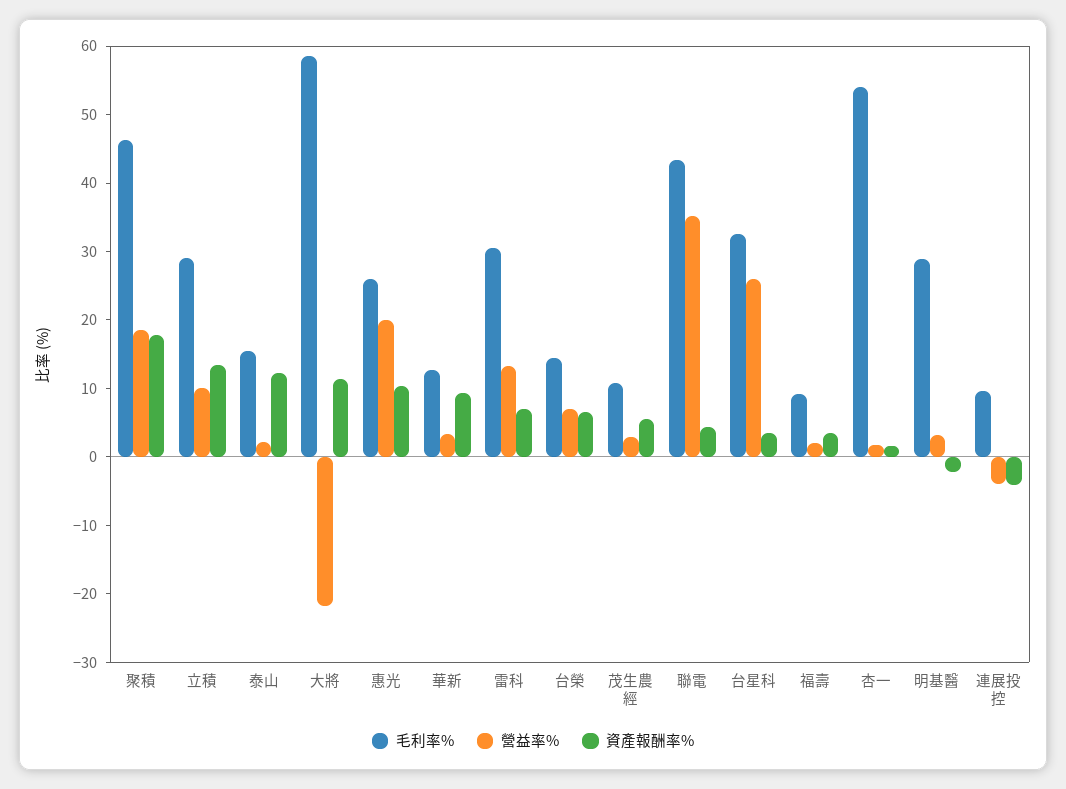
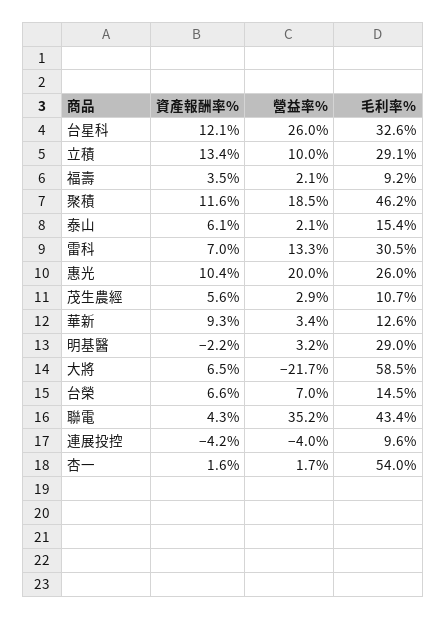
  {
    "毛利率%": {
      "聚積": 46.2,
      "立積": 29.1,
      "泰山": 15.4,
      "大將": 58.5,
      "惠光": 26,
      "華新": 12.6,
      "雷科": 30.5,
      "台榮": 14.5,
      "茂生農經": 10.7,
      "聯電": 43.4,
      "台星科": 32.6,
      "福壽": 9.2,
      "杏一": 54,
      "明基醫": 29,
      "連展投控": 9.6
    },
    "營益率%": {
      "聚積": 18.5,
      "立積": 10,
      "泰山": 2.1,
      "大將": -21.7,
      "惠光": 20,
      "華新": 3.4,
      "雷科": 13.3,
      "台榮": 7,
      "茂生農經": 2.9,
      "聯電": 35.2,
      "台星科": 26,
      "福壽": 2.1,
      "杏一": 1.7,
      "明基醫": 3.2,
      "連展投控": -4
    },
    "資產報酬率%": {
-     "聚積": 18,
+     "聚積": 11.6,
      "立積": 13.4,
-     "泰山": 12,
+     "泰山": 6.1,
-     "大將": 12,
+     "大將": 6.5,
      "惠光": 10.4,
      "華新": 9.3,
      "雷科": 7,
      "台榮": 6.6,
      "茂生農經": 5.6,
      "聯電": 4.3,
-     "台星科": 4,
+     "台星科": 12.1,
      "福壽": 3.5,
      "杏一": 1.6,
      "明基醫": -2.2,
      "連展投控": -4.2
    }
  }

